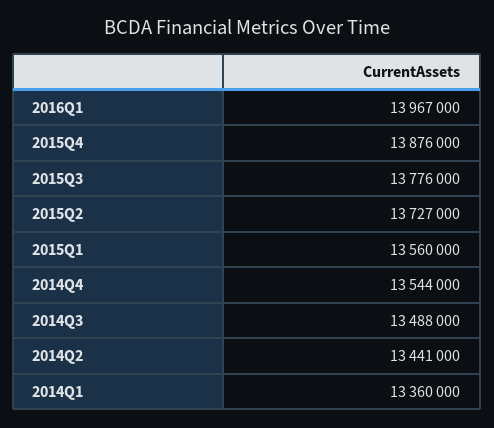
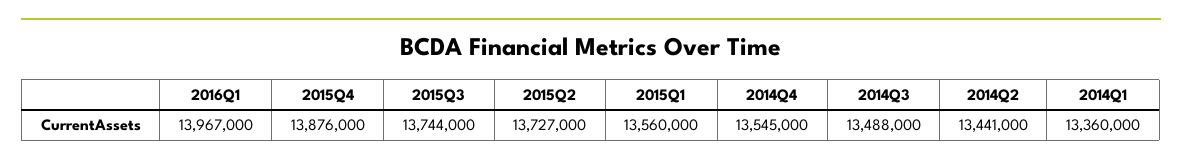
  {
    "2016Q1": 13967000,
    "2015Q4": 13876000,
-   "2015Q3": 13776000,
+   "2015Q3": 13744000,
    "2015Q2": 13727000,
    "2015Q1": 13560000,
-   "2014Q4": 13544000,
+   "2014Q4": 13545000,
    "2014Q3": 13488000,
    "2014Q2": 13441000,
    "2014Q1": 13360000
  }

